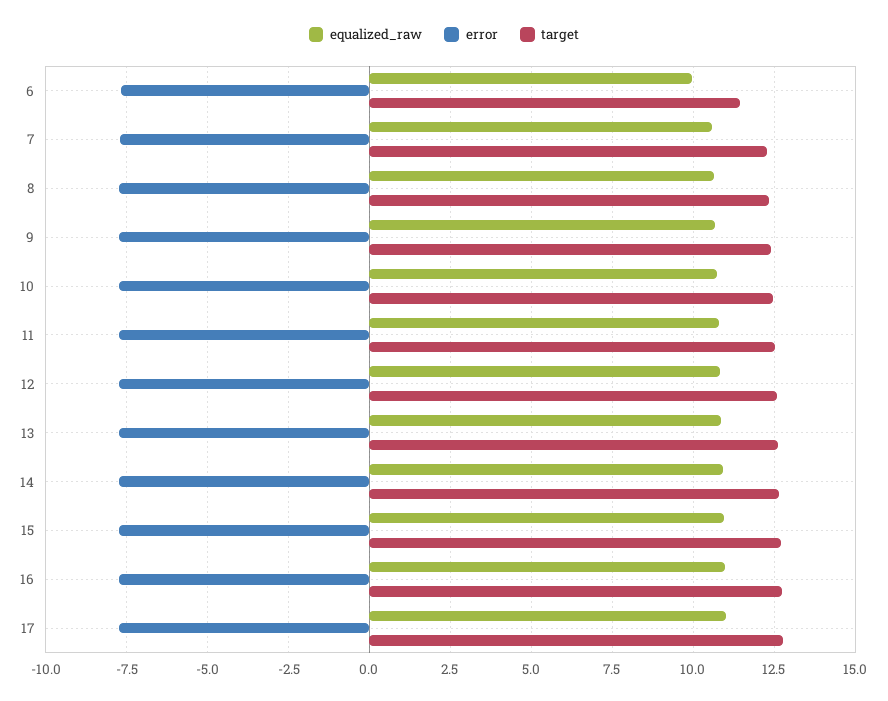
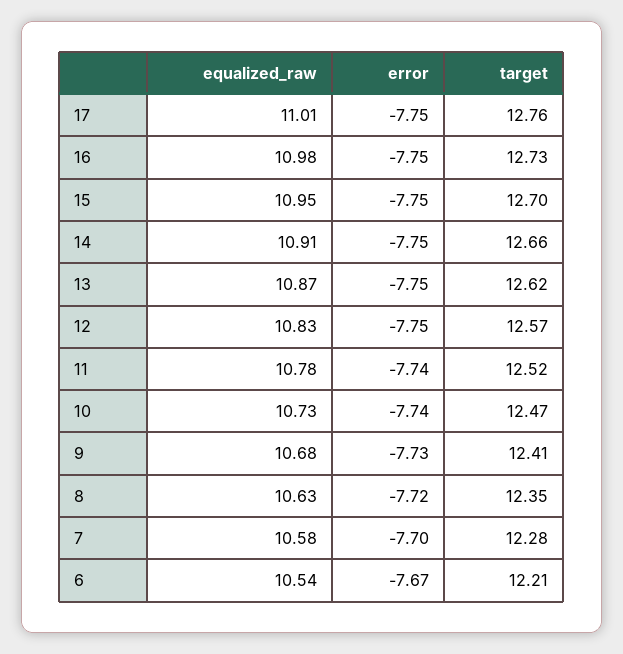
  {
    "equalized_raw": {
-     "6": 10,
+     "6": 10.54,
      "7": 10.58,
      "8": 10.63,
      "9": 10.68,
      "10": 10.73,
      "11": 10.78,
      "12": 10.83,
      "13": 10.87,
      "14": 10.91,
      "15": 10.95,
      "16": 10.98,
      "17": 11.01
    },
    "error": {
      "6": -7.67,
      "7": -7.7,
      "8": -7.72,
      "9": -7.73,
      "10": -7.74,
      "11": -7.74,
      "12": -7.75,
      "13": -7.75,
      "14": -7.75,
      "15": -7.75,
      "16": -7.75,
      "17": -7.75
    },
    "target": {
-     "6": 11.5,
+     "6": 12.21,
      "7": 12.28,
      "8": 12.35,
      "9": 12.41,
      "10": 12.47,
      "11": 12.52,
      "12": 12.57,
      "13": 12.62,
      "14": 12.66,
      "15": 12.7,
      "16": 12.73,
      "17": 12.76
    }
  }

